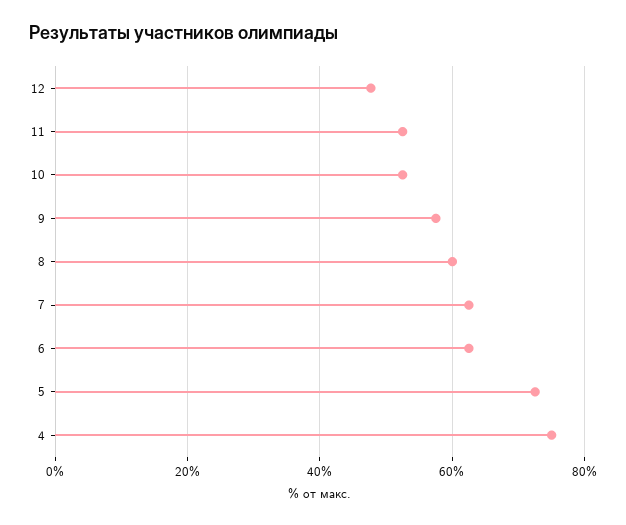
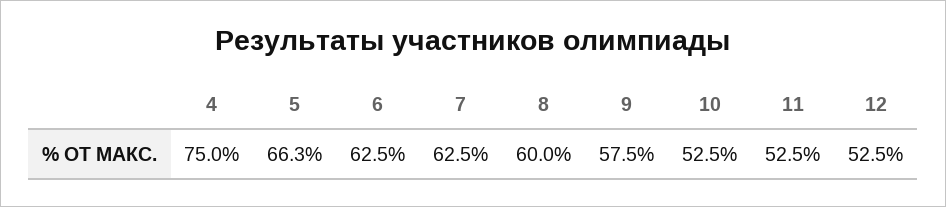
  {
-   "12": 48,
+   "12": 52.5,
    "11": 52.5,
    "10": 52.5,
    "9": 57.5,
    "8": 60,
    "7": 62.5,
    "6": 62.5,
-   "5": 72,
+   "5": 66.3,
    "4": 75
  }

